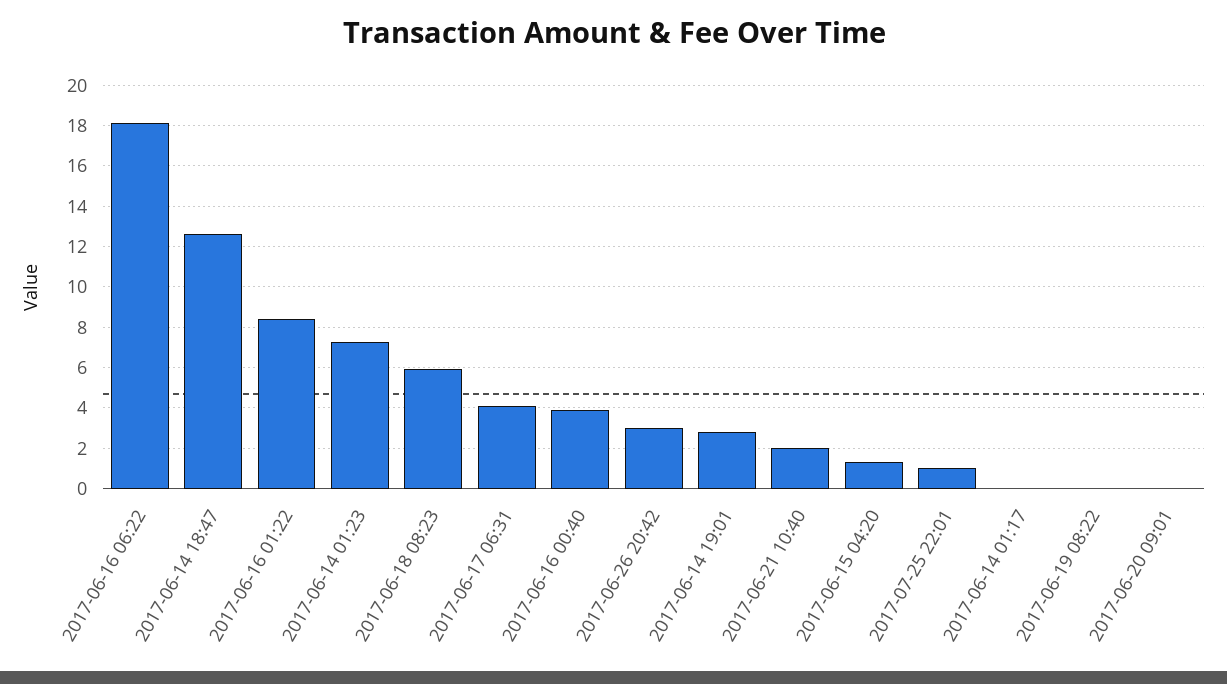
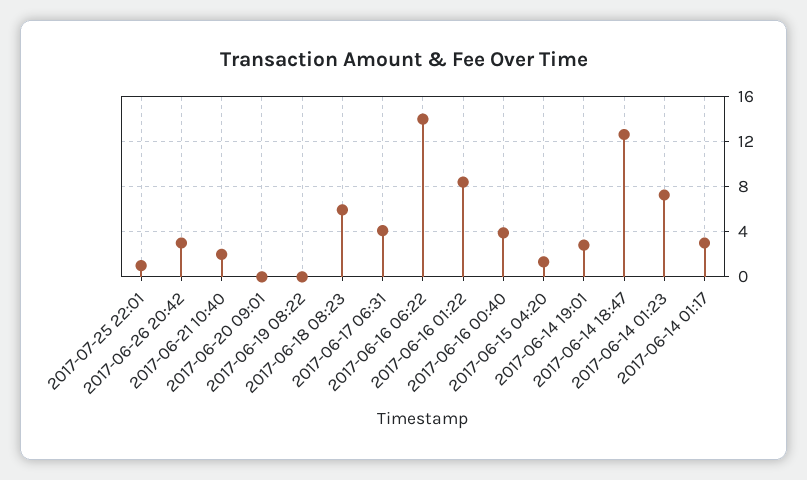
  {
-   "2017-06-16 06:22": 18,
+   "2017-06-16 06:22": 14,
    "2017-06-14 18:47": 12.5,
    "2017-06-16 01:22": 8.5,
    "2017-06-14 01:23": 7.5,
    "2017-06-18 08:23": 6,
    "2017-06-17 06:31": 4,
    "2017-06-16 00:40": 4,
    "2017-06-26 20:42": 3,
    "2017-06-14 19:01": 3,
    "2017-06-21 10:40": 2,
    "2017-06-15 04:20": 1.5,
    "2017-07-25 22:01": 1,
-   "2017-06-14 01:17": 0,
+   "2017-06-14 01:17": 3,
    "2017-06-19 08:22": 0,
    "2017-06-20 09:01": 0
  }

